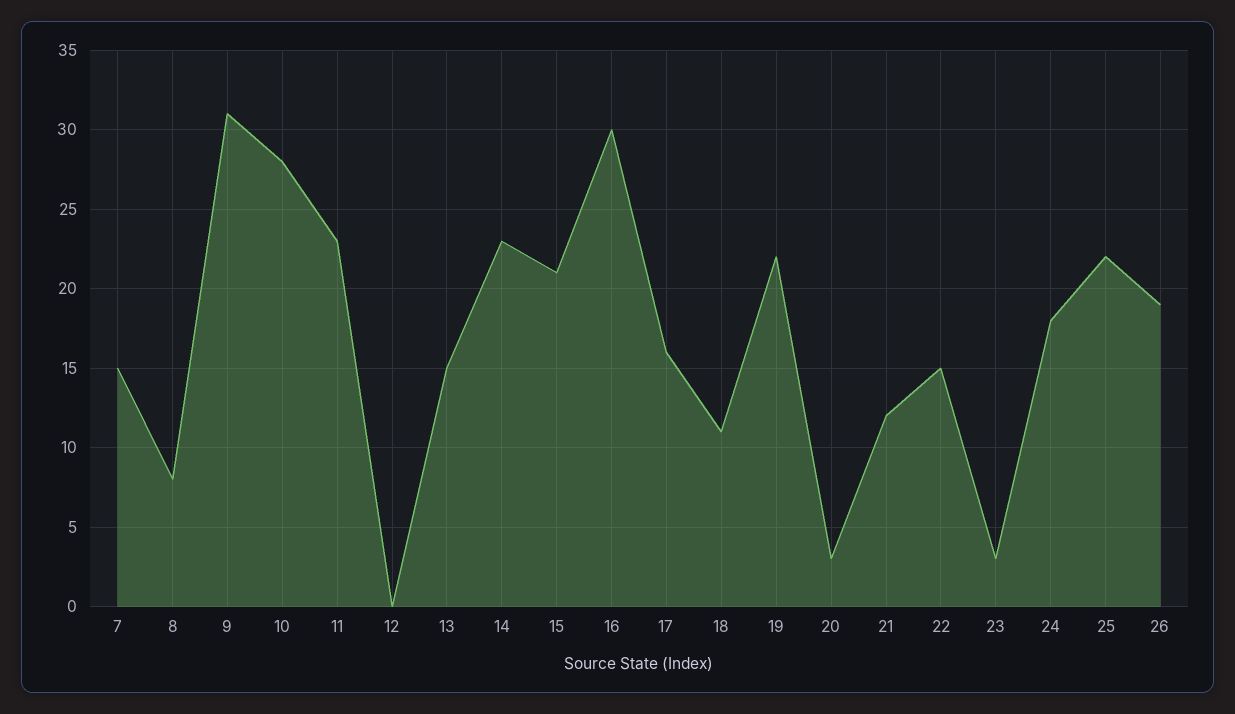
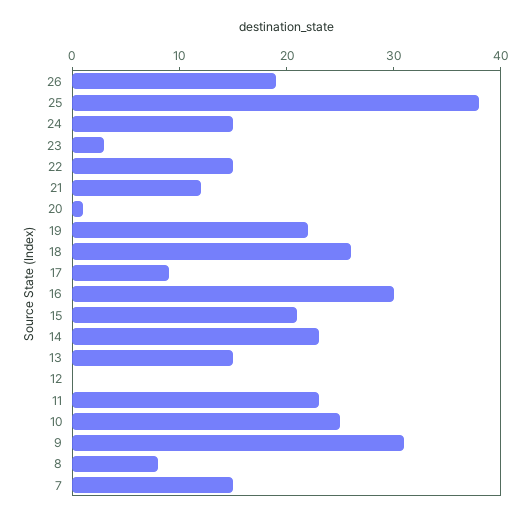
  {
    "7": 15,
    "8": 8,
    "9": 31,
-   "10": 28,
+   "10": 25,
    "11": 23,
    "12": 0,
    "13": 15,
    "14": 23,
    "15": 21,
    "16": 30,
-   "17": 16,
+   "17": 9,
-   "18": 11,
+   "18": 26,
    "19": 22,
-   "20": 3,
+   "20": 1,
    "21": 12,
    "22": 15,
    "23": 3,
-   "24": 18,
+   "24": 15,
-   "25": 22,
+   "25": 38,
    "26": 19
  }

